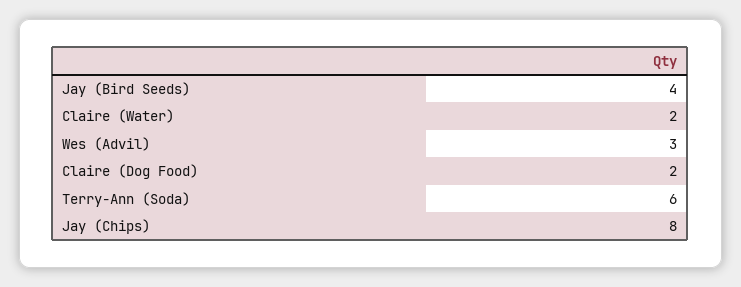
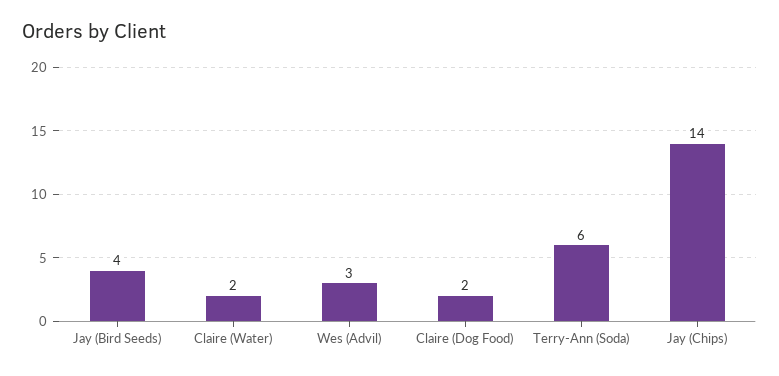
  {
    "Jay (Bird Seeds)": 4,
    "Claire (Water)": 2,
    "Wes (Advil)": 3,
    "Claire (Dog Food)": 2,
    "Terry-Ann (Soda)": 6,
-   "Jay (Chips)": 8
+   "Jay (Chips)": 14
  }

